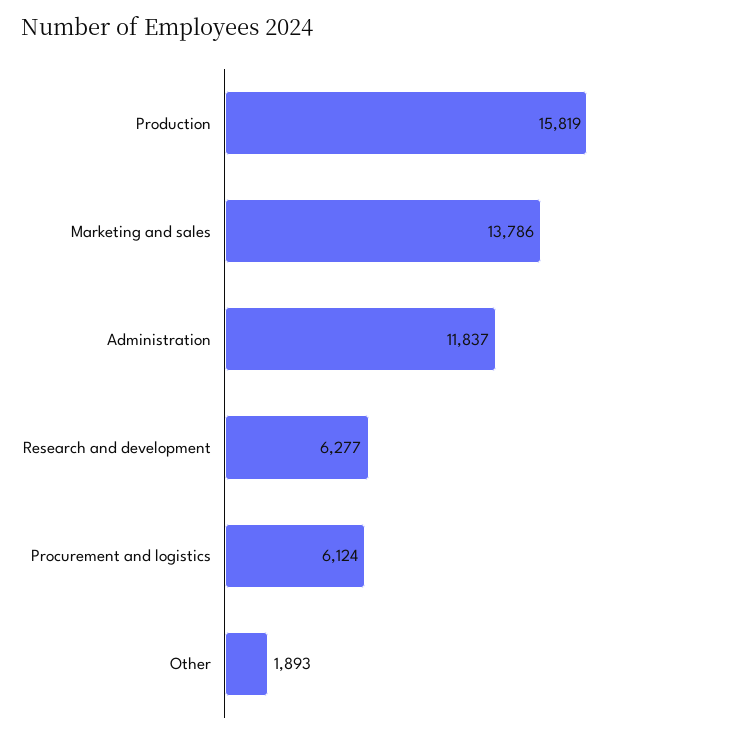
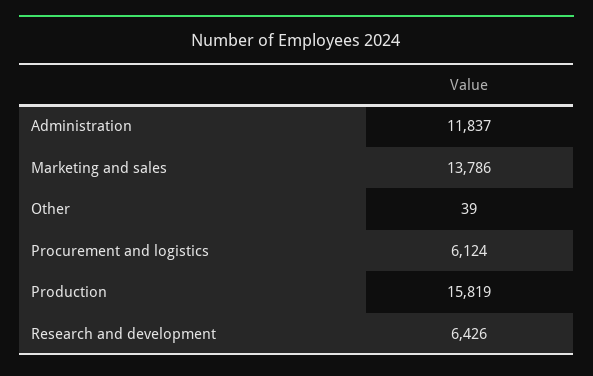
  {
    "Production": 15819,
    "Marketing and sales": 13786,
    "Administration": 11837,
-   "Research and development": 6277,
+   "Research and development": 6426,
    "Procurement and logistics": 6124,
-   "Other": 1893
+   "Other": 39
  }

